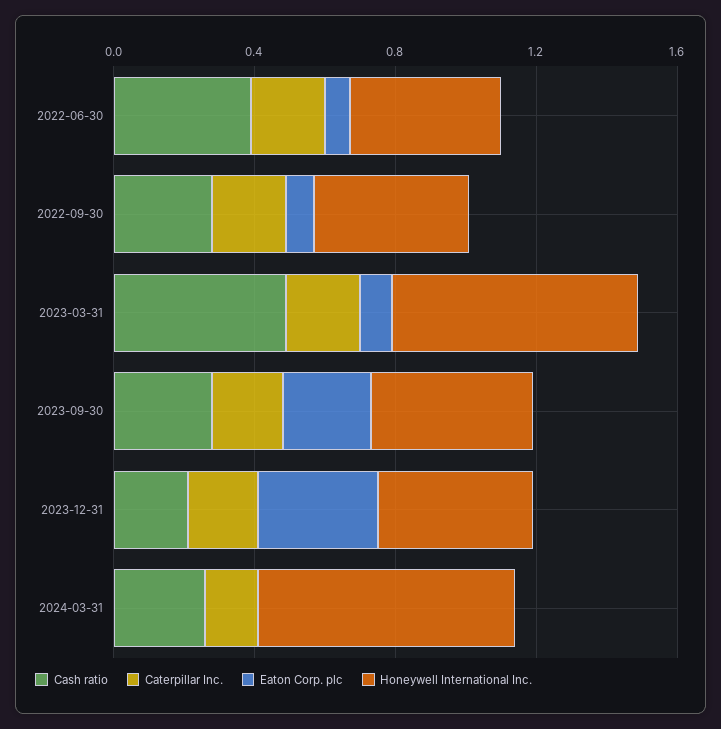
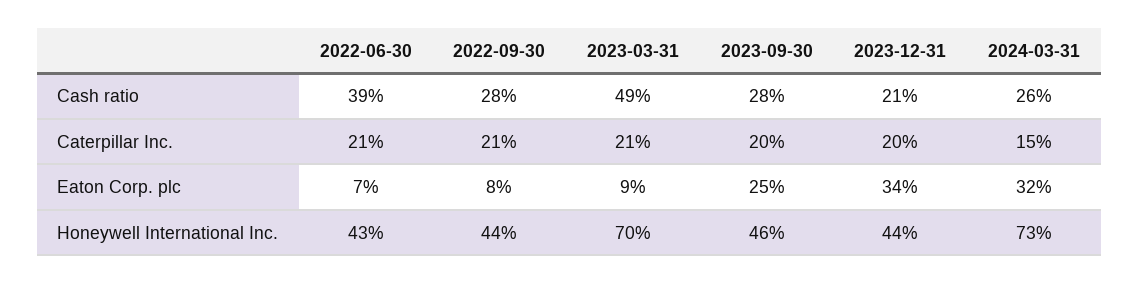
  {
    "Cash ratio": {
      "2022-06-30": 0.39,
      "2022-09-30": 0.28,
      "2023-03-31": 0.49,
      "2023-09-30": 0.28,
      "2023-12-31": 0.21,
      "2024-03-31": 0.26
    },
    "Caterpillar Inc.": {
      "2022-06-30": 0.21,
      "2022-09-30": 0.21,
      "2023-03-31": 0.21,
      "2023-09-30": 0.2,
      "2023-12-31": 0.2,
      "2024-03-31": 0.15
    },
    "Eaton Corp. plc": {
      "2022-06-30": 0.07,
      "2022-09-30": 0.08,
      "2023-03-31": 0.09,
      "2023-09-30": 0.25,
      "2023-12-31": 0.34,
-     "2024-03-31": 0
+     "2024-03-31": 0.32
    },
    "Honeywell International Inc.": {
      "2022-06-30": 0.43,
      "2022-09-30": 0.44,
      "2023-03-31": 0.7,
      "2023-09-30": 0.46,
      "2023-12-31": 0.44,
      "2024-03-31": 0.73
    }
  }

